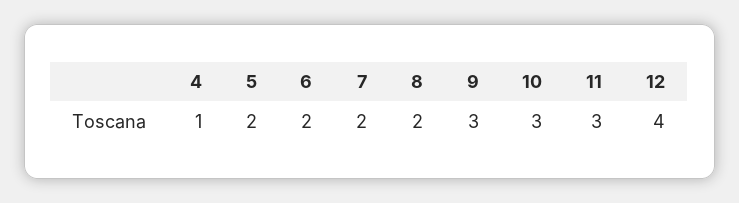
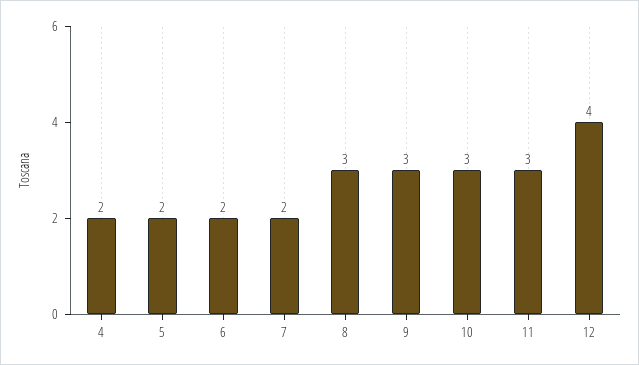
  {
-   "4": 1,
+   "4": 2,
    "5": 2,
    "6": 2,
    "7": 2,
-   "8": 2,
+   "8": 3,
    "9": 3,
    "10": 3,
    "11": 3,
    "12": 4
  }

